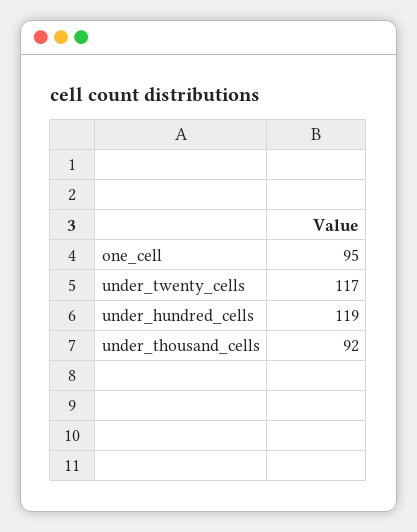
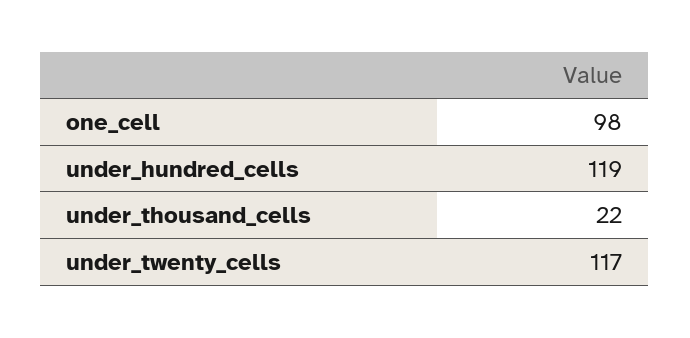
  {
-   "one_cell": 95,
+   "one_cell": 98,
    "under_twenty_cells": 117,
    "under_hundred_cells": 119,
-   "under_thousand_cells": 92
+   "under_thousand_cells": 22
  }

